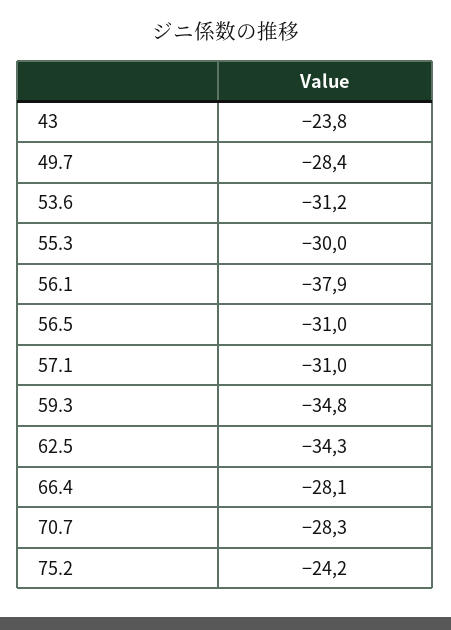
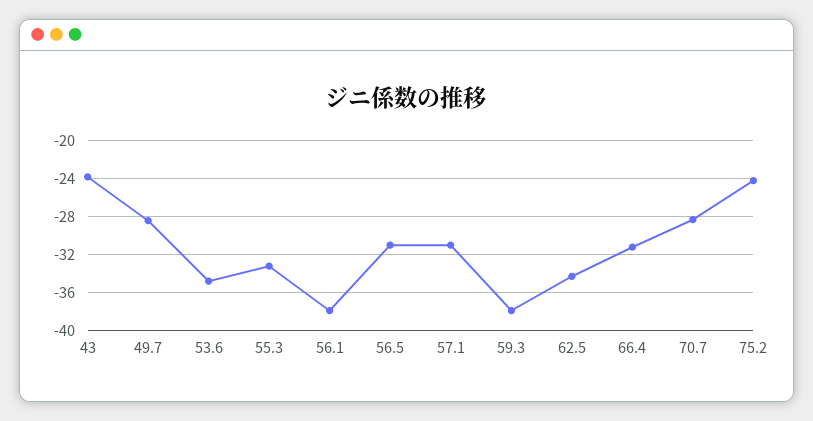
  {
    "43": -23.8,
    "49.7": -28.4,
-   "53.6": -31.2,
+   "53.6": -35,
-   "55.3": -30,
+   "55.3": -33,
    "56.1": -37.9,
    "56.5": -31,
    "57.1": -31,
-   "59.3": -34.8,
+   "59.3": -38,
    "62.5": -34.3,
-   "66.4": -28.1,
+   "66.4": -31,
    "70.7": -28.3,
    "75.2": -24.2
  }

